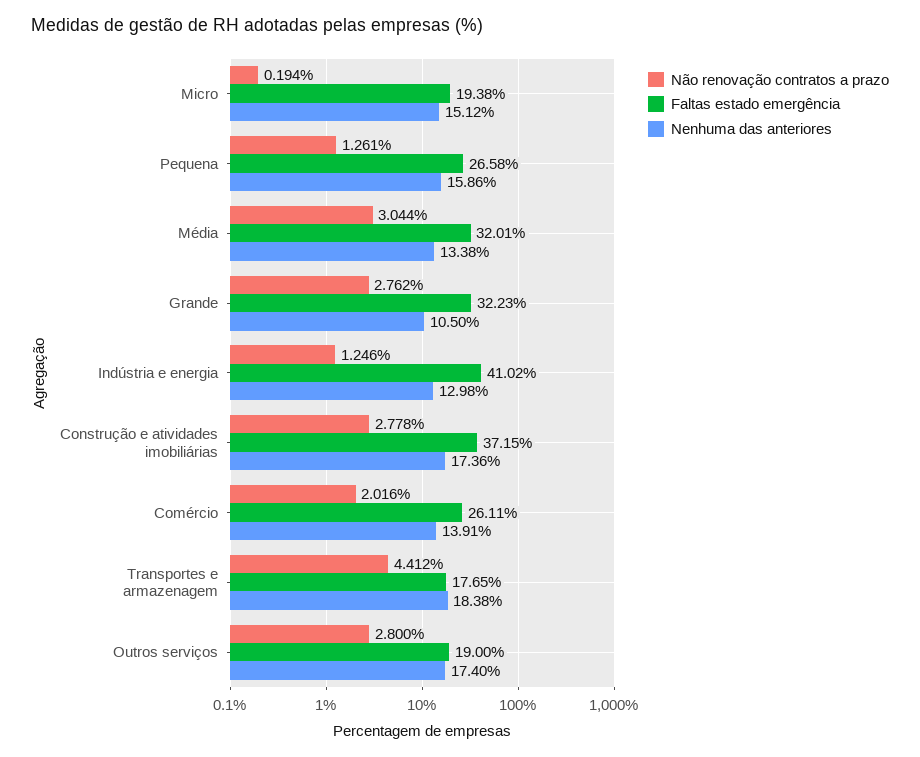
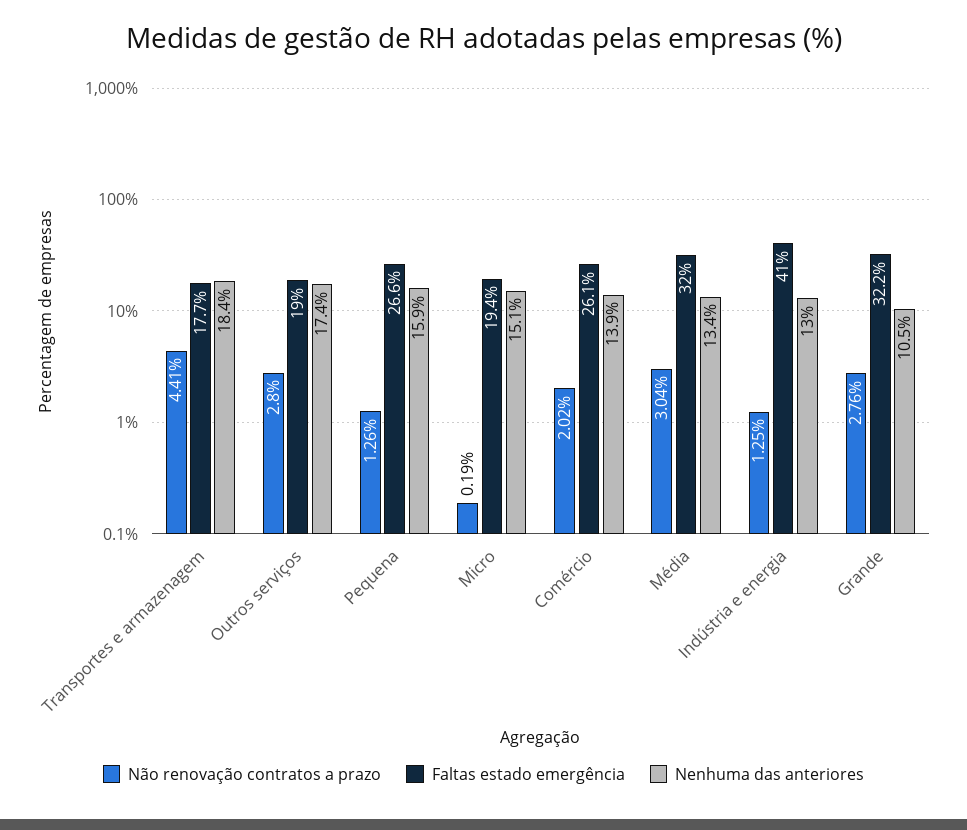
  {
    "Não renovação contratos a prazo": {
      "Micro": 0.194,
      "Pequena": 1.261,
      "Média": 3.044,
      "Grande": 2.762,
      "Indústria e energia": 1.246,
-     "Construção e atividades imobiliárias": 2.778,
      "Comércio": 2.016,
      "Transportes e armazenagem": 4.412,
      "Outros serviços": 2.8
    },
    "Faltas estado emergência": {
      "Micro": 19.38,
      "Pequena": 26.58,
      "Média": 32.01,
      "Grande": 32.23,
      "Indústria e energia": 41.02,
-     "Construção e atividades imobiliárias": 37.15,
      "Comércio": 26.11,
      "Transportes e armazenagem": 17.65,
      "Outros serviços": 19
    },
    "Nenhuma das anteriores": {
      "Micro": 15.12,
      "Pequena": 15.86,
      "Média": 13.38,
      "Grande": 10.5,
      "Indústria e energia": 12.98,
-     "Construção e atividades imobiliárias": 17.36,
      "Comércio": 13.91,
      "Transportes e armazenagem": 18.38,
      "Outros serviços": 17.4
    }
  }

